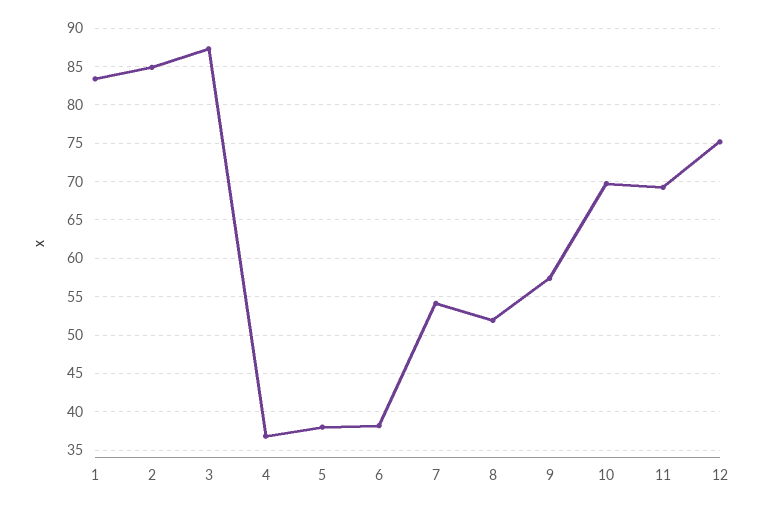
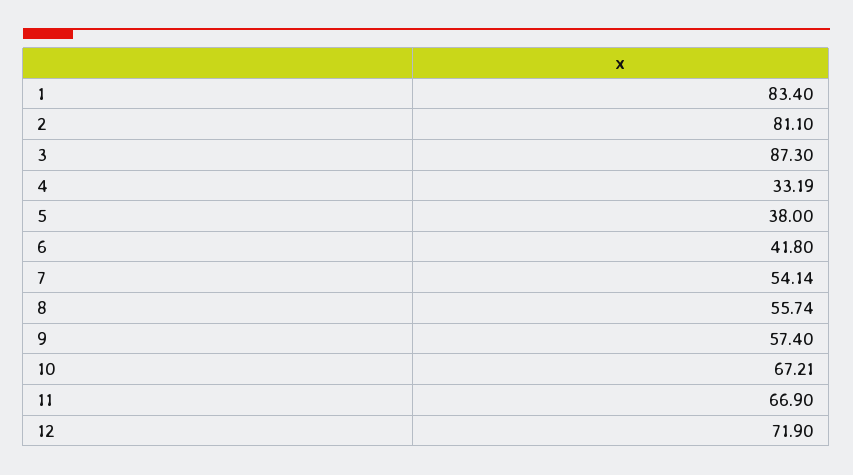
  {
    "1": 83.4,
-   "2": 85,
+   "2": 81.1,
    "3": 87.3,
-   "4": 37,
+   "4": 33.19,
    "5": 38,
-   "6": 38,
+   "6": 41.8,
    "7": 54.14,
-   "8": 52,
+   "8": 55.74,
    "9": 57.4,
-   "10": 70,
+   "10": 67.21,
-   "11": 69,
+   "11": 66.9,
-   "12": 75
+   "12": 71.9
  }

